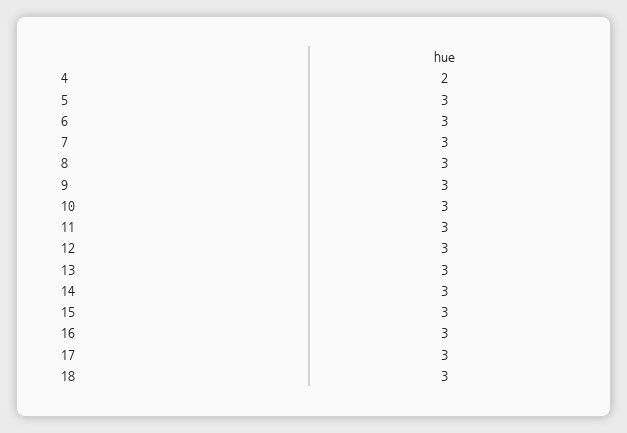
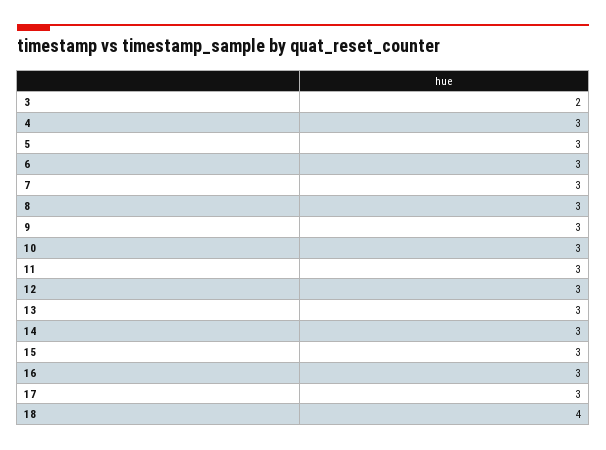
  {
-   "4": 2,
+   "4": 3,
    "5": 3,
    "6": 3,
    "7": 3,
    "8": 3,
    "9": 3,
    "10": 3,
    "11": 3,
    "12": 3,
    "13": 3,
    "14": 3,
    "15": 3,
    "16": 3,
    "17": 3,
-   "18": 3
+   "18": 4,
+   "3": 2
  }

